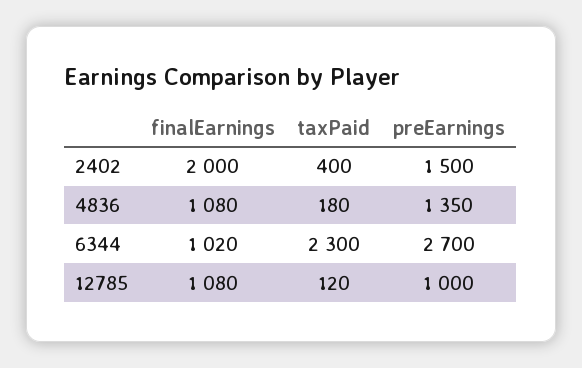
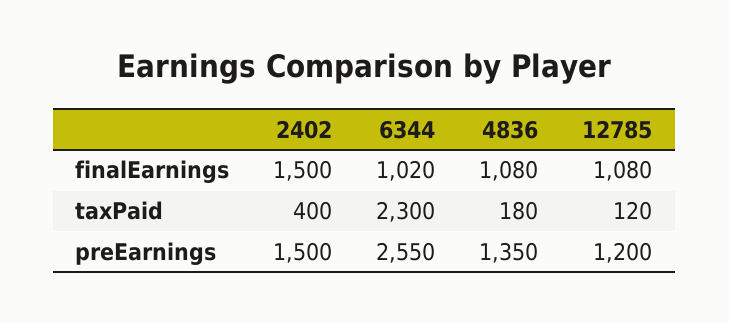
  {
    "finalEarnings": {
-     "2402": 2000,
+     "2402": 1500,
      "4836": 1080,
      "6344": 1020,
      "12785": 1080
    },
    "taxPaid": {
      "2402": 400,
      "4836": 180,
      "6344": 2300,
      "12785": 120
    },
    "preEarnings": {
      "2402": 1500,
      "4836": 1350,
-     "6344": 2700,
+     "6344": 2550,
-     "12785": 1000
+     "12785": 1200
    }
  }

